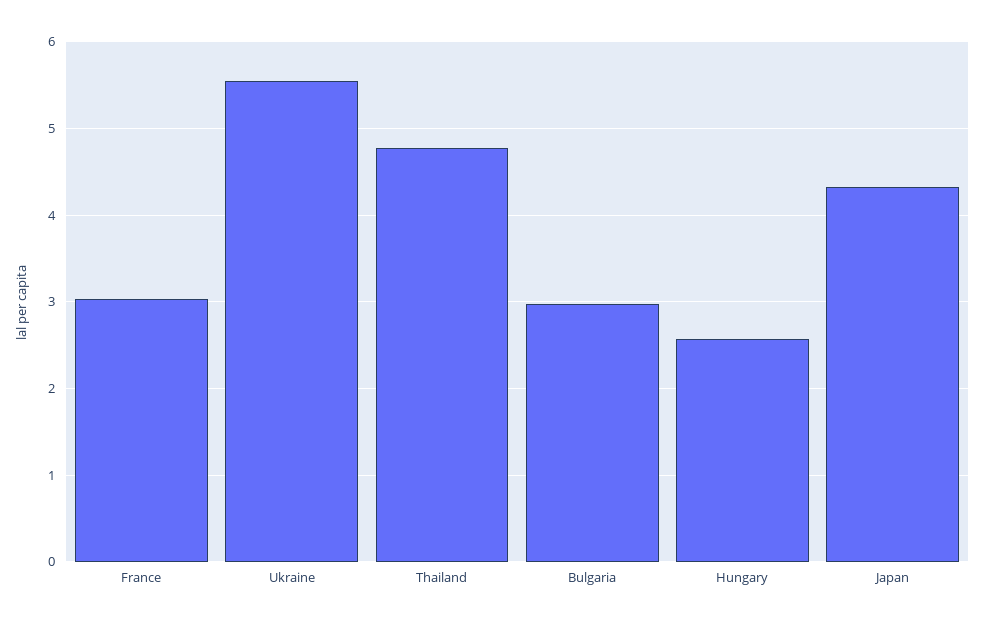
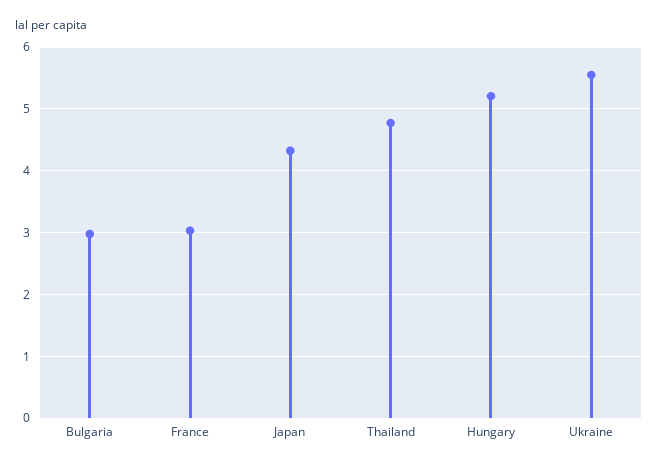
  {
    "France": 3,
    "Ukraine": 5.6,
    "Thailand": 4.8,
    "Bulgaria": 3,
-   "Hungary": 2.6,
+   "Hungary": 5.2,
    "Japan": 4.3
  }

